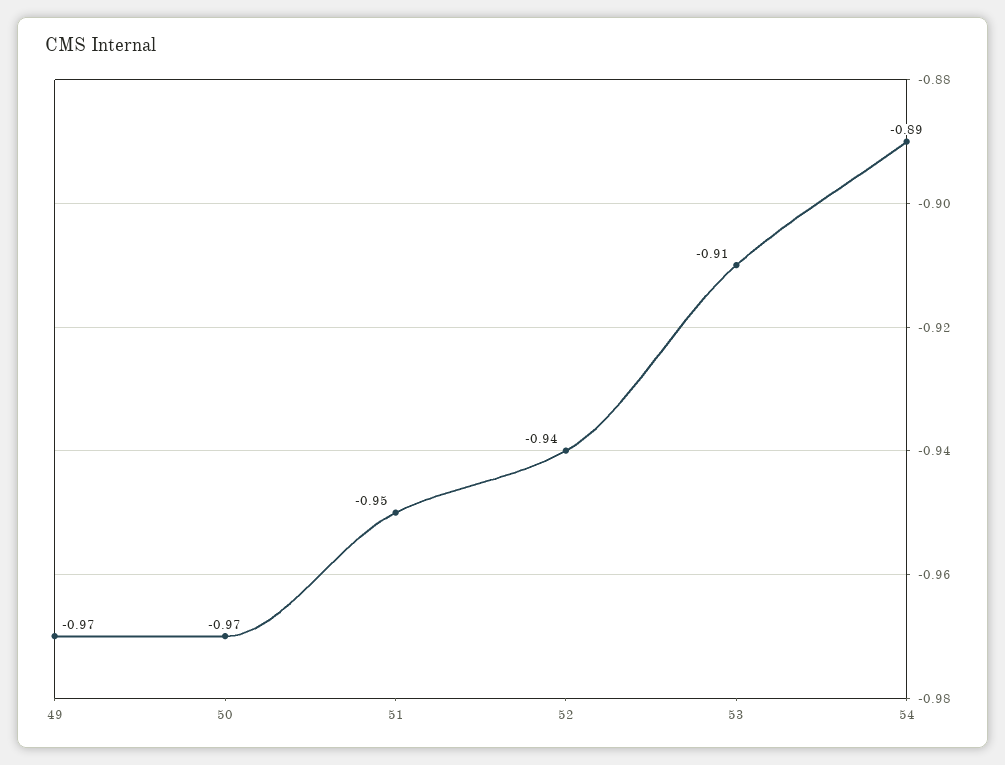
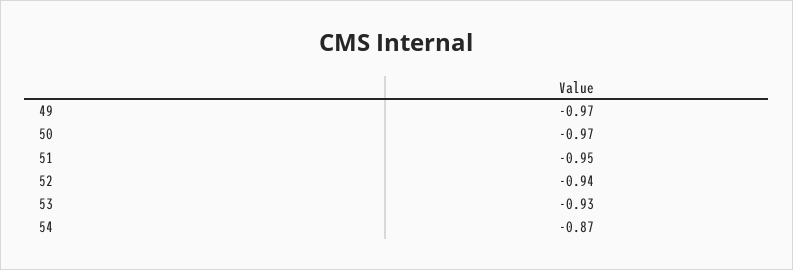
  {
    "49": -0.97,
    "50": -0.97,
    "51": -0.95,
    "52": -0.94,
-   "53": -0.91,
+   "53": -0.93,
-   "54": -0.89
+   "54": -0.87
  }

